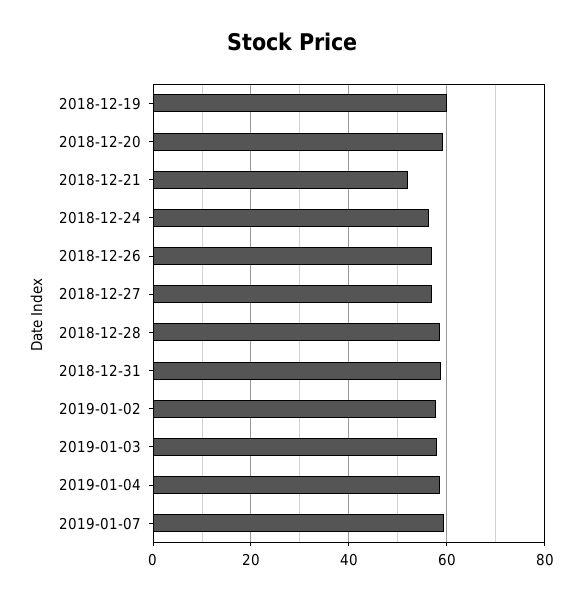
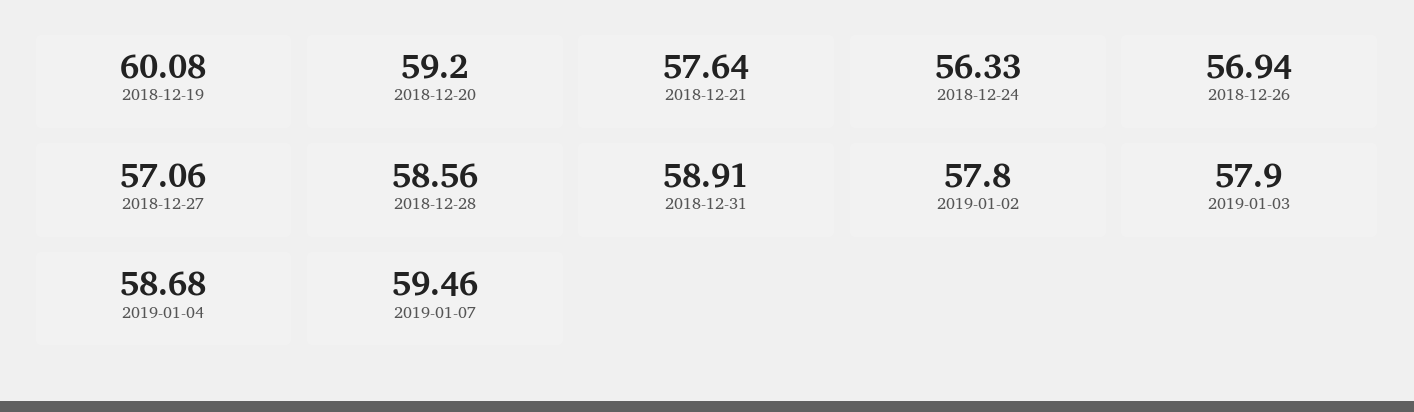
  {
    "2018-12-19": 60.08,
    "2018-12-20": 59.2,
-   "2018-12-21": 52,
+   "2018-12-21": 57.64,
    "2018-12-24": 56.33,
    "2018-12-26": 56.94,
    "2018-12-27": 57.06,
    "2018-12-28": 58.56,
    "2018-12-31": 58.91,
    "2019-01-02": 57.8,
    "2019-01-03": 57.9,
    "2019-01-04": 58.68,
    "2019-01-07": 59.46
  }

